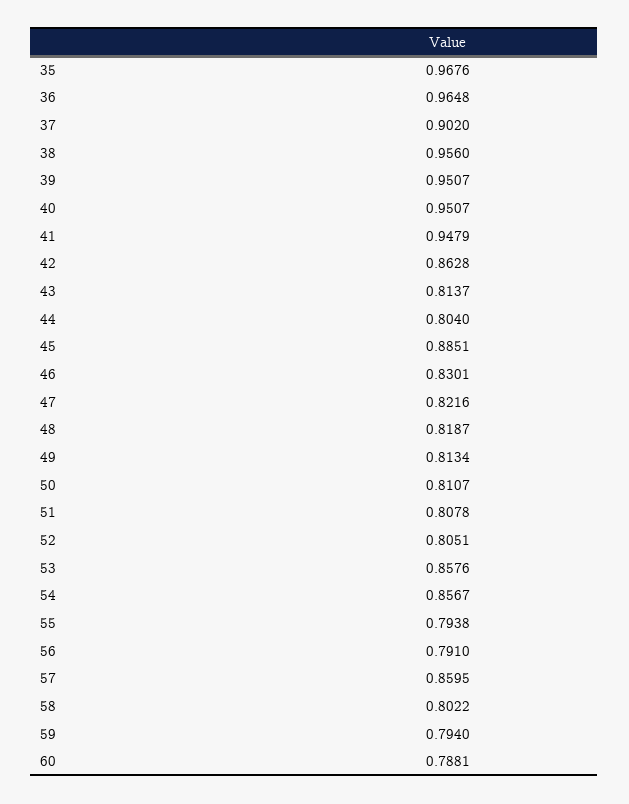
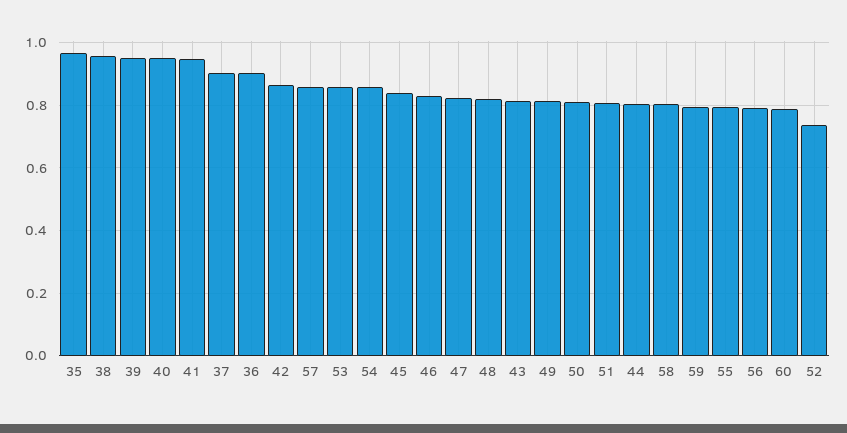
  {
    "35": 0.9676,
-   "36": 0.9648,
+   "36": 0.9,
    "37": 0.902,
    "38": 0.956,
    "39": 0.9507,
    "40": 0.9507,
    "41": 0.9479,
    "42": 0.8628,
    "43": 0.8137,
    "44": 0.804,
-   "45": 0.8851,
+   "45": 0.84,
    "46": 0.8301,
    "47": 0.8216,
    "48": 0.8187,
    "49": 0.8134,
    "50": 0.8107,
    "51": 0.8078,
-   "52": 0.8051,
+   "52": 0.74,
    "53": 0.8576,
    "54": 0.8567,
    "55": 0.7938,
    "56": 0.791,
    "57": 0.8595,
    "58": 0.8022,
    "59": 0.794,
    "60": 0.7881
  }

